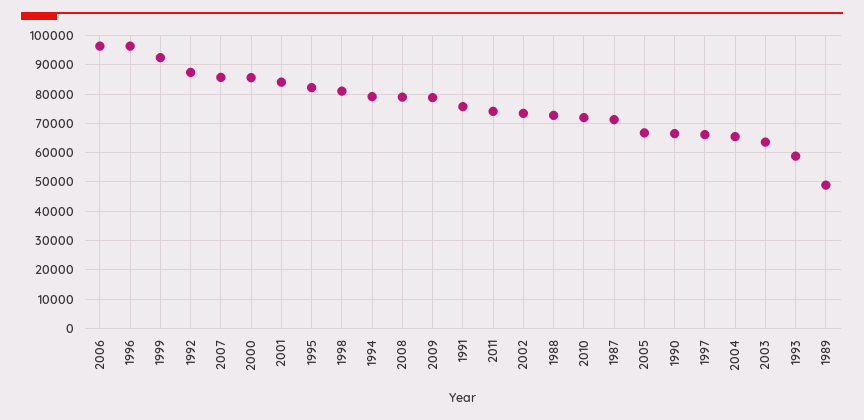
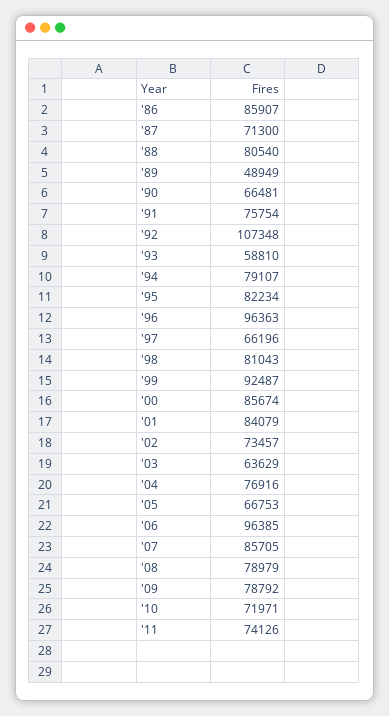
  {
    "2006": 96385,
    "1996": 96363,
    "1999": 92487,
-   "1992": 87500,
+   "1992": 107348,
    "2007": 85705,
    "2000": 85674,
    "2001": 84079,
    "1995": 82234,
    "1998": 81043,
    "1994": 79107,
    "2008": 78979,
    "2009": 78792,
    "1991": 75754,
    "2011": 74126,
    "2002": 73457,
-   "1988": 72500,
+   "1988": 80540,
    "2010": 71971,
    "1987": 71300,
    "2005": 66753,
    "1990": 66481,
    "1997": 66196,
-   "2004": 65000,
+   "2004": 76916,
    "2003": 63629,
    "1993": 58810,
-   "1989": 48949
+   "1989": 48949,
+   "'86": 85907
  }

